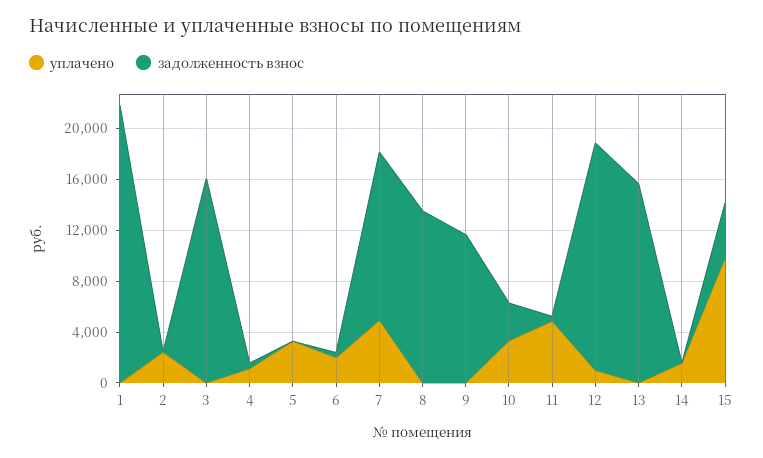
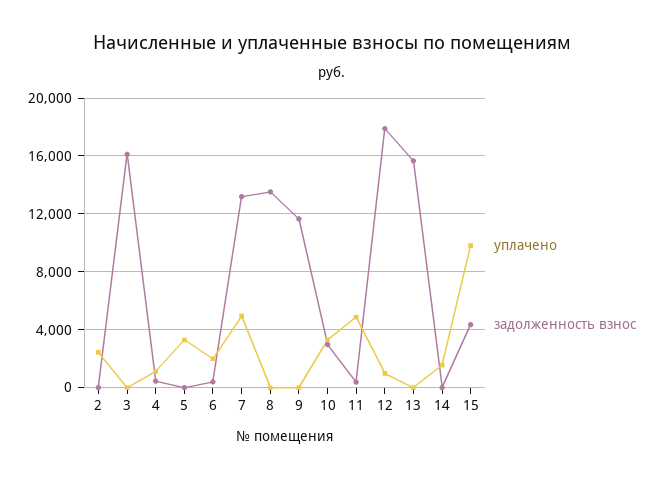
  {
    "уплачено": {
-     "1": 0,
      "2": 2500,
      "3": 0,
      "4": 1000,
      "5": 3500,
      "6": 2000,
      "7": 5000,
      "8": 0,
      "9": 0,
      "10": 3500,
      "11": 5000,
      "12": 1000,
      "13": 0,
      "14": 1500,
      "15": 10000
    },
    "задолженность взнос": {
-     "1": 22000,
      "2": 0,
      "3": 16000,
      "4": 500,
      "5": 0,
      "6": 500,
      "7": 13000,
      "8": 13500,
      "9": 11500,
      "10": 3000,
      "11": 500,
      "12": 18000,
      "13": 15500,
      "14": 0,
      "15": 4500
    }
  }

